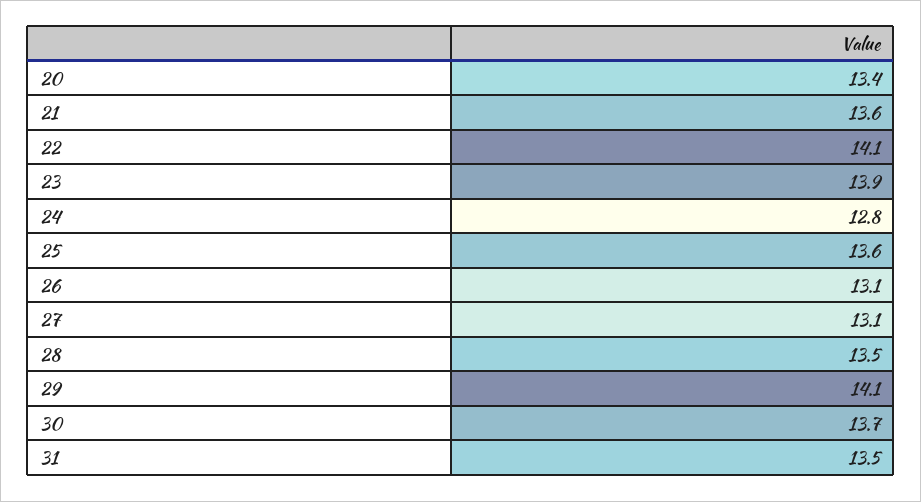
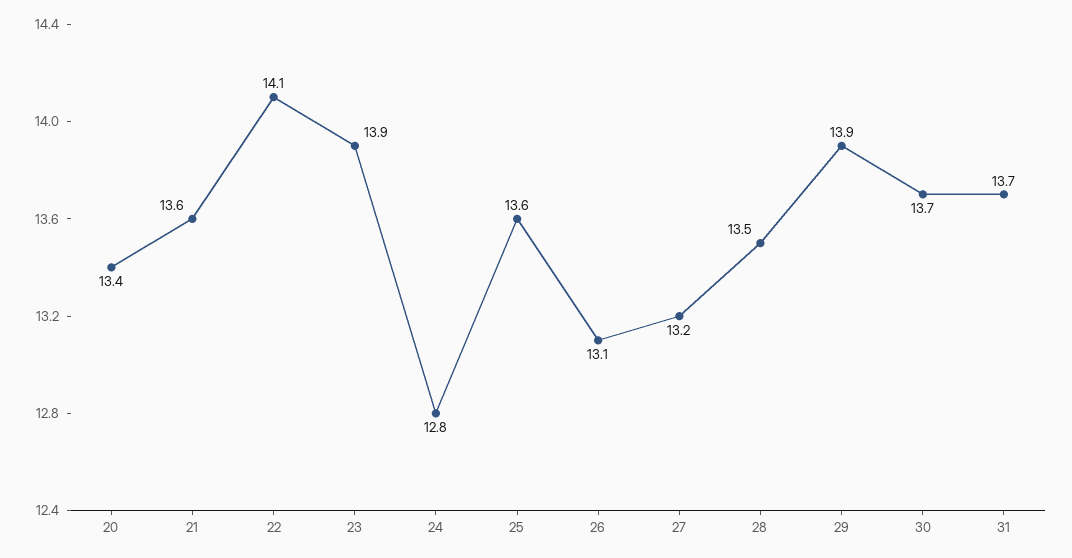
  {
    "20": 13.4,
    "21": 13.6,
    "22": 14.1,
    "23": 13.9,
    "24": 12.8,
    "25": 13.6,
    "26": 13.1,
-   "27": 13.1,
+   "27": 13.2,
    "28": 13.5,
-   "29": 14.1,
+   "29": 13.9,
    "30": 13.7,
-   "31": 13.5
+   "31": 13.7
  }

